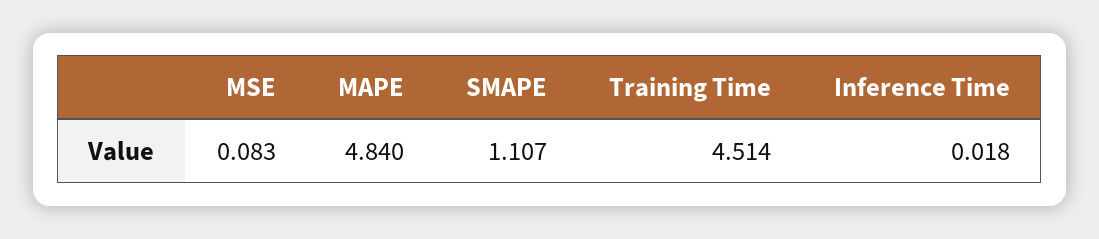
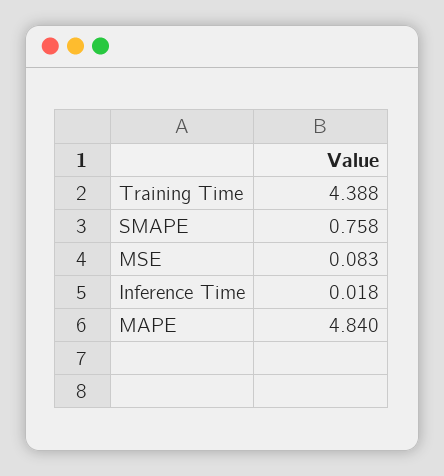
  {
    "MSE": 0.083,
    "MAPE": 4.84,
-   "SMAPE": 1.107,
+   "SMAPE": 0.758,
-   "Training Time": 4.514,
+   "Training Time": 4.388,
    "Inference Time": 0.018
  }

